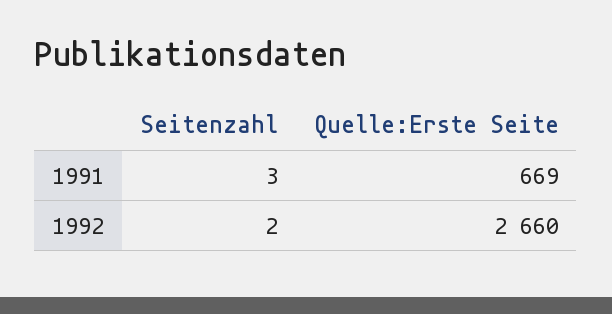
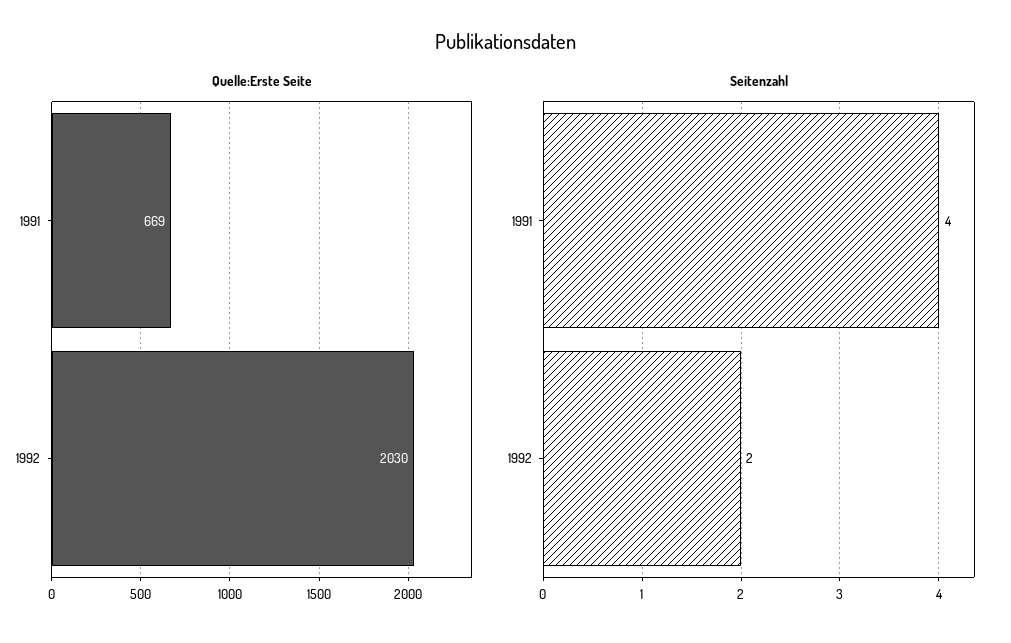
  {
    "Seitenzahl": {
-     "1991": 3,
+     "1991": 4,
      "1992": 2
    },
    "Quelle:Erste Seite": {
      "1991": 669,
-     "1992": 2660
+     "1992": 2030
    }
  }

